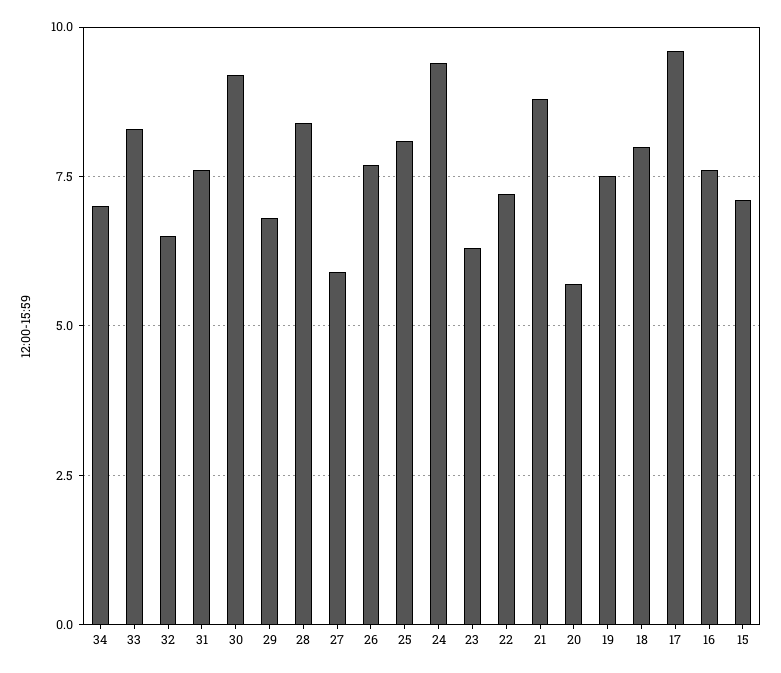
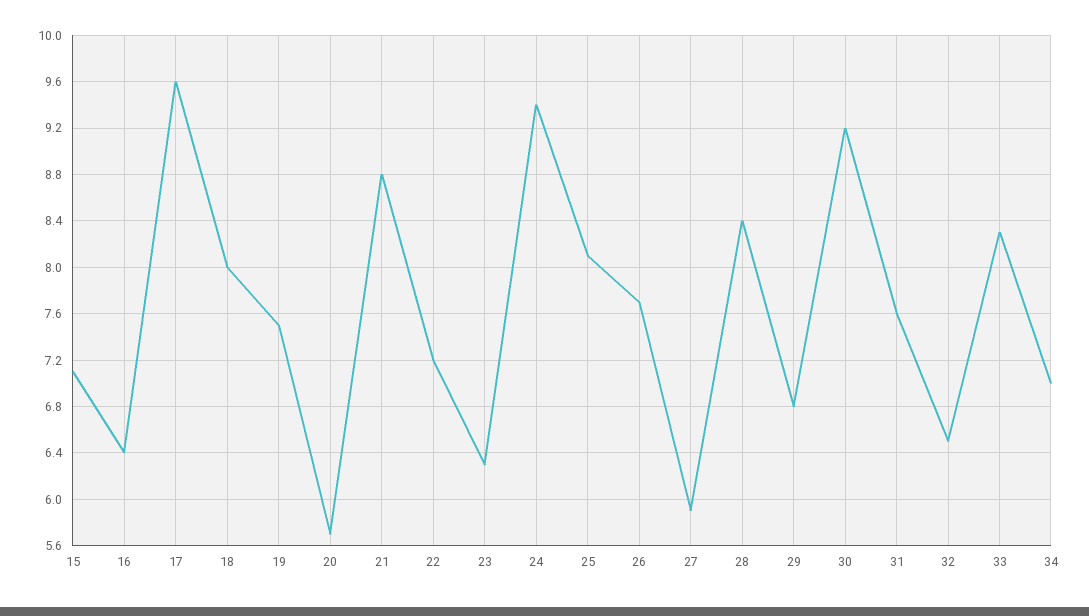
  {
    "34": 7,
    "33": 8.3,
    "32": 6.5,
    "31": 7.6,
    "30": 9.2,
    "29": 6.8,
    "28": 8.4,
    "27": 5.9,
    "26": 7.7,
    "25": 8.1,
    "24": 9.4,
    "23": 6.3,
    "22": 7.2,
    "21": 8.8,
    "20": 5.7,
    "19": 7.5,
    "18": 8,
    "17": 9.6,
-   "16": 7.5,
+   "16": 6.4,
    "15": 7.1
  }

